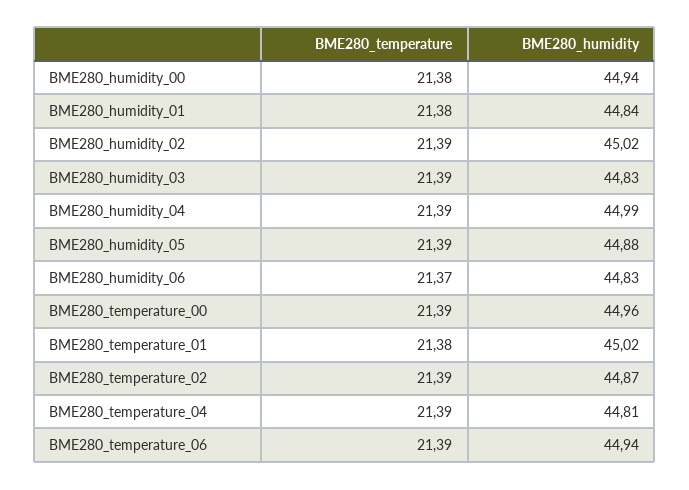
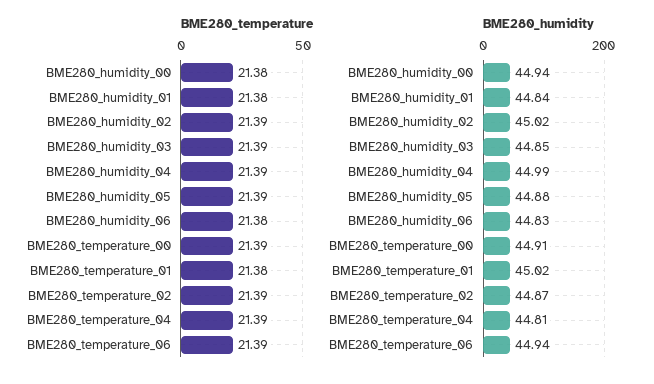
  {
    "BME280_temperature": {
      "BME280_humidity_00": 21.38,
      "BME280_humidity_01": 21.38,
      "BME280_humidity_02": 21.39,
      "BME280_humidity_03": 21.39,
      "BME280_humidity_04": 21.39,
      "BME280_humidity_05": 21.39,
-     "BME280_humidity_06": 21.37,
+     "BME280_humidity_06": 21.38,
      "BME280_temperature_00": 21.39,
      "BME280_temperature_01": 21.38,
      "BME280_temperature_02": 21.39,
      "BME280_temperature_04": 21.39,
      "BME280_temperature_06": 21.39
    },
    "BME280_humidity": {
      "BME280_humidity_00": 44.94,
      "BME280_humidity_01": 44.84,
      "BME280_humidity_02": 45.02,
-     "BME280_humidity_03": 44.83,
+     "BME280_humidity_03": 44.85,
      "BME280_humidity_04": 44.99,
      "BME280_humidity_05": 44.88,
      "BME280_humidity_06": 44.83,
-     "BME280_temperature_00": 44.96,
+     "BME280_temperature_00": 44.91,
      "BME280_temperature_01": 45.02,
      "BME280_temperature_02": 44.87,
      "BME280_temperature_04": 44.81,
      "BME280_temperature_06": 44.94
    }
  }

